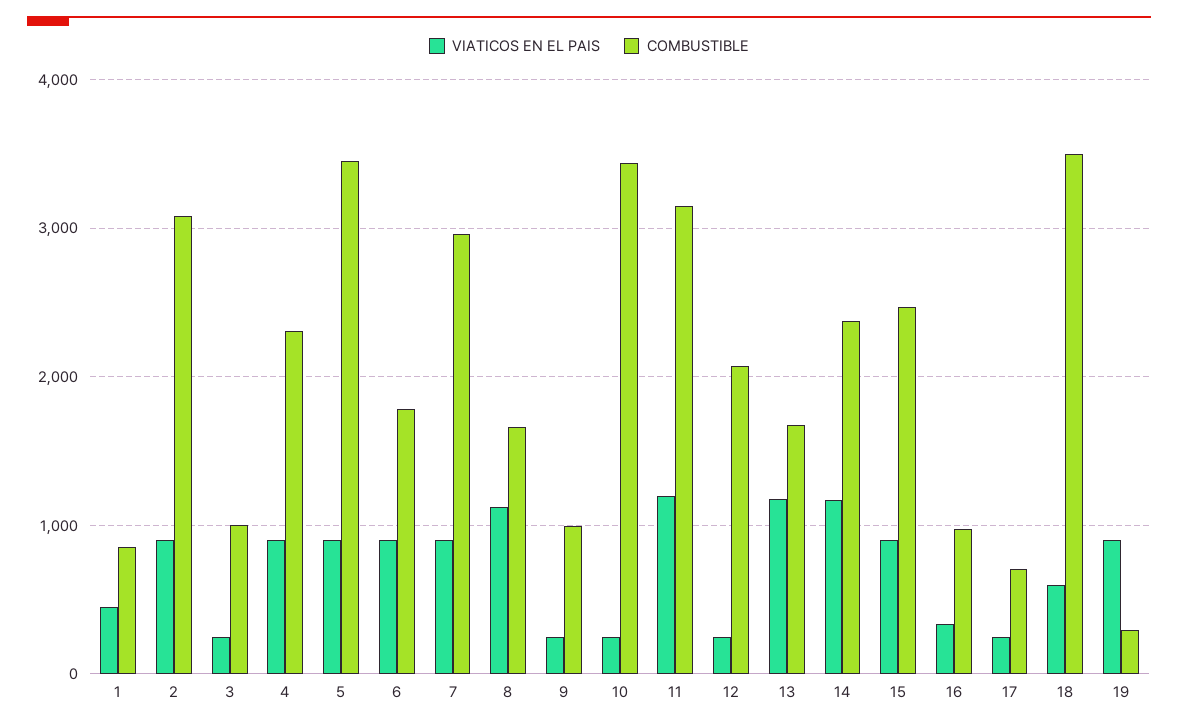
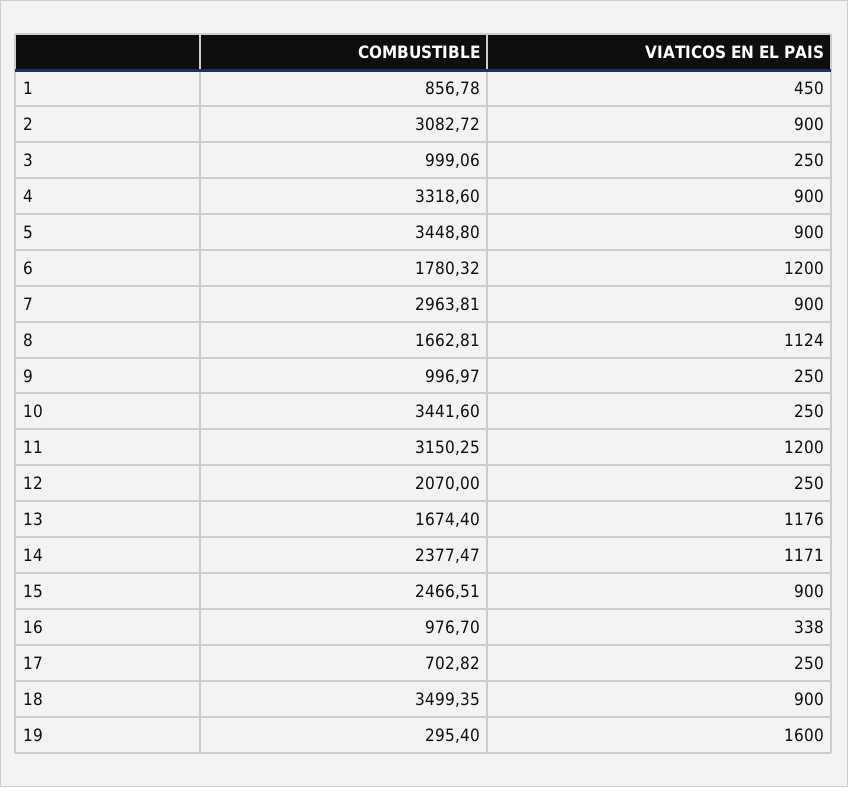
  {
    "VIATICOS EN EL PAIS": {
      "1": 450,
      "2": 900,
      "3": 250,
      "4": 900,
      "5": 900,
-     "6": 900,
+     "6": 1200,
      "7": 900,
      "8": 1124,
      "9": 250,
      "10": 250,
      "11": 1200,
      "12": 250,
      "13": 1176,
      "14": 1171,
      "15": 900,
      "16": 338,
      "17": 250,
-     "18": 600,
+     "18": 900,
-     "19": 900
+     "19": 1600
    },
    "COMBUSTIBLE": {
      "1": 856.78,
      "2": 3082.72,
      "3": 999.06,
-     "4": 2300,
+     "4": 3318.6,
      "5": 3448.8,
      "6": 1780.32,
      "7": 2963.81,
      "8": 1662.81,
      "9": 996.97,
      "10": 3441.6,
      "11": 3150.25,
      "12": 2070,
      "13": 1674.4,
      "14": 2377.47,
      "15": 2466.51,
      "16": 976.7,
      "17": 702.82,
      "18": 3499.35,
      "19": 295.4
    }
  }

